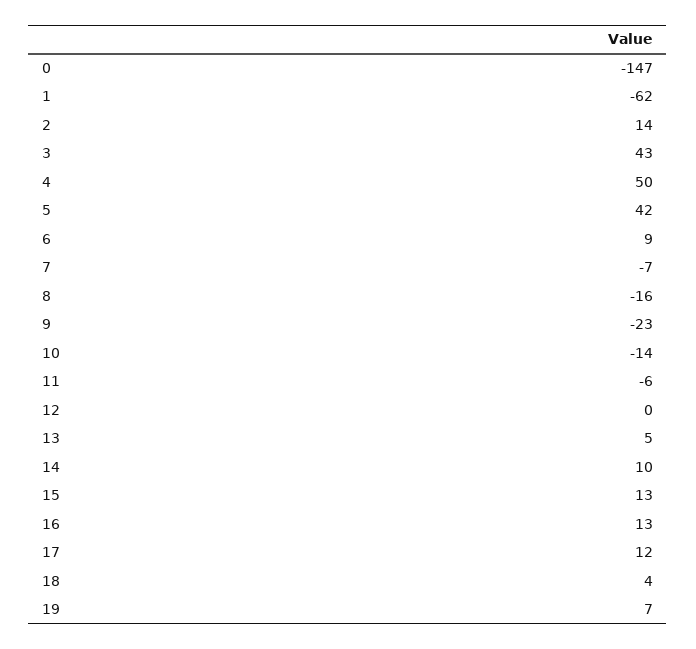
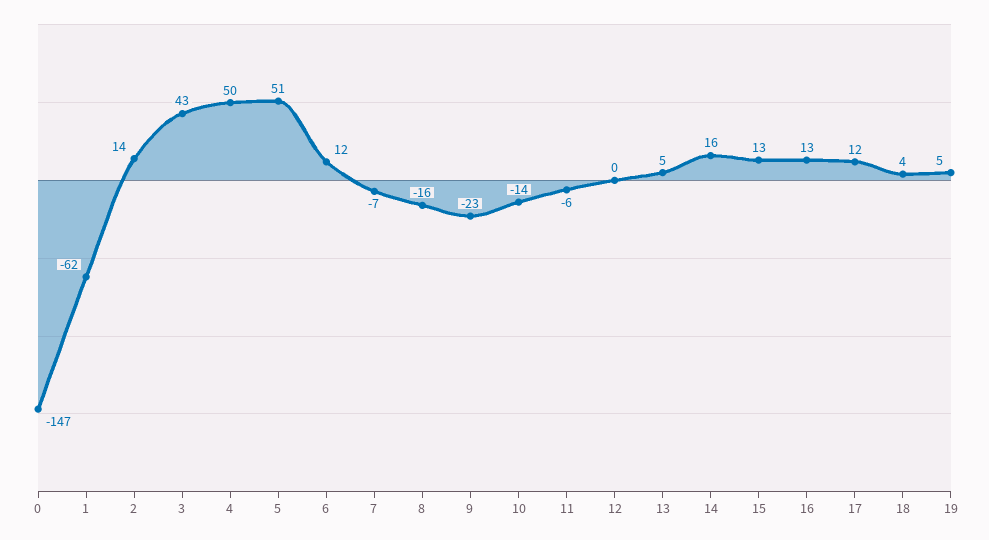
  {
    "0": -147,
    "1": -62,
    "2": 14,
    "3": 43,
    "4": 50,
-   "5": 42,
+   "5": 51,
-   "6": 9,
+   "6": 12,
    "7": -7,
    "8": -16,
    "9": -23,
    "10": -14,
    "11": -6,
    "12": 0,
    "13": 5,
-   "14": 10,
+   "14": 16,
    "15": 13,
    "16": 13,
    "17": 12,
    "18": 4,
-   "19": 7
+   "19": 5
  }

